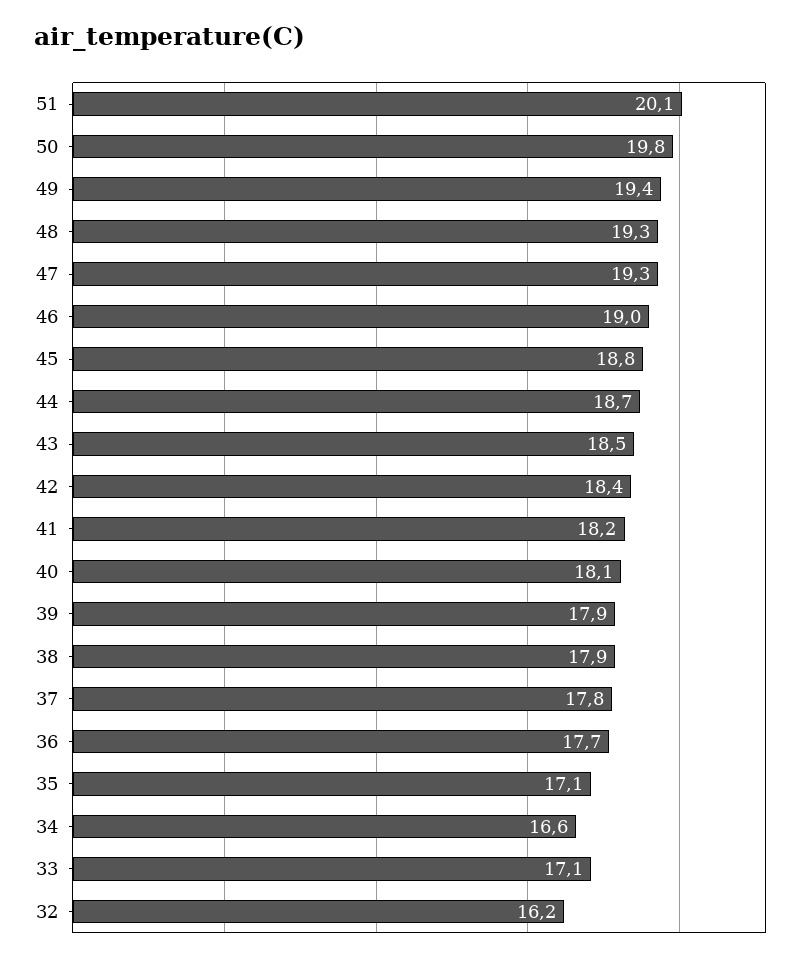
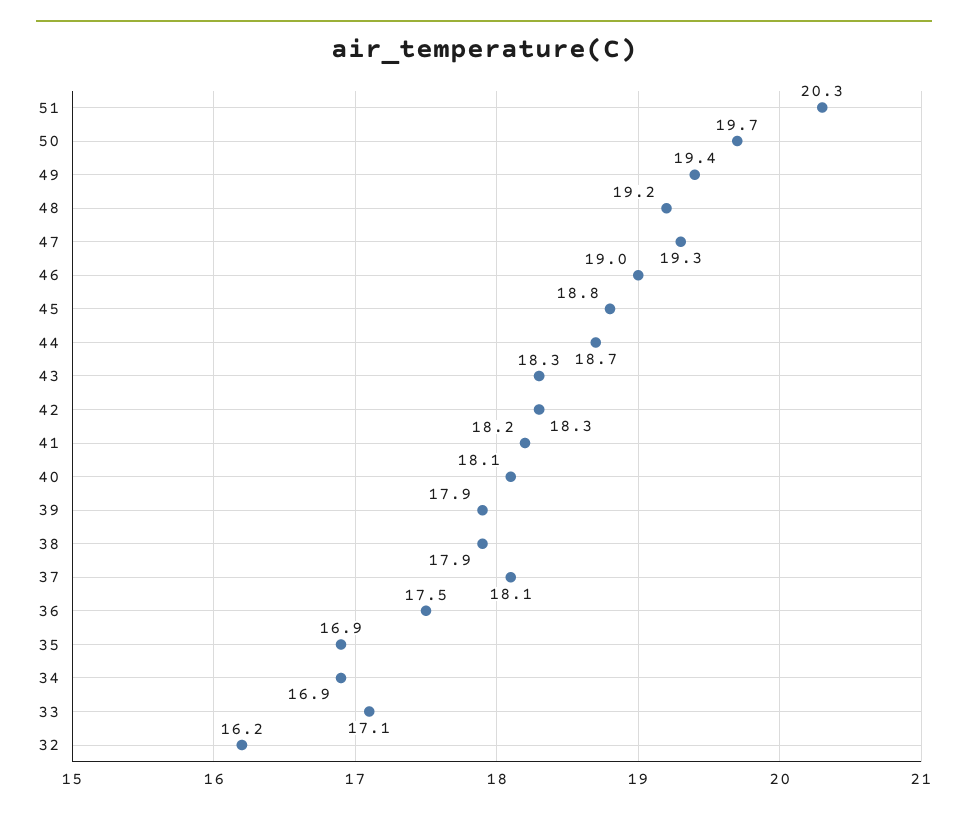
  {
-   "51": 20.1,
+   "51": 20.3,
-   "50": 19.8,
+   "50": 19.7,
    "49": 19.4,
-   "48": 19.3,
+   "48": 19.2,
    "47": 19.3,
    "46": 19,
    "45": 18.8,
    "44": 18.7,
-   "43": 18.5,
+   "43": 18.3,
-   "42": 18.4,
+   "42": 18.3,
    "41": 18.2,
    "40": 18.1,
    "39": 17.9,
    "38": 17.9,
-   "37": 17.8,
+   "37": 18.1,
-   "36": 17.7,
+   "36": 17.5,
-   "35": 17.1,
+   "35": 16.9,
-   "34": 16.6,
+   "34": 16.9,
    "33": 17.1,
    "32": 16.2
  }

